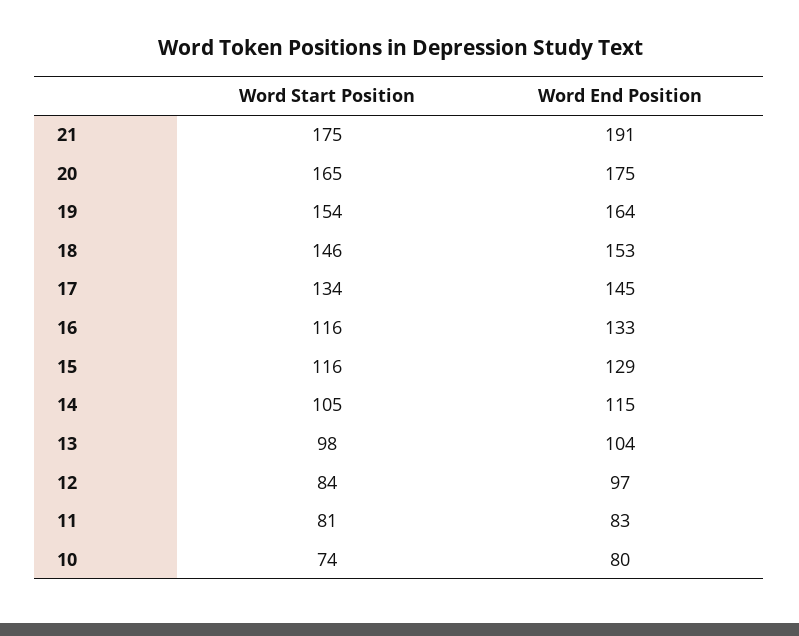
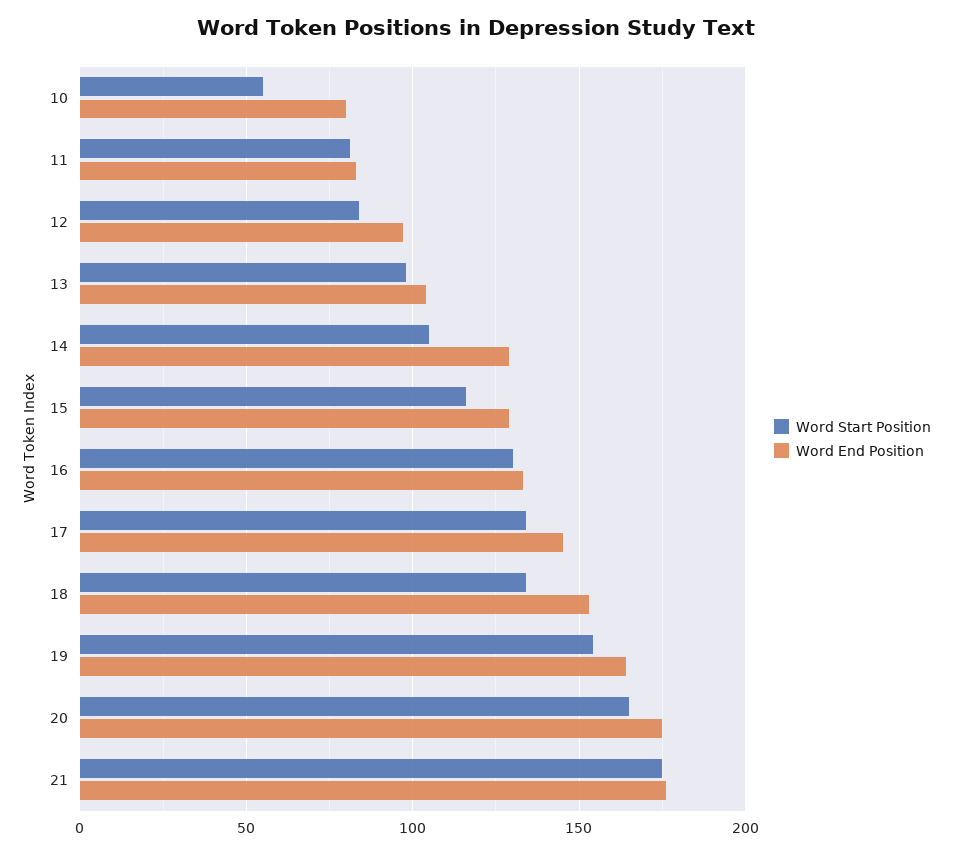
  {
    "Word Start Position": {
      "21": 175,
      "20": 165,
      "19": 154,
-     "18": 146,
+     "18": 135,
      "17": 134,
-     "16": 116,
+     "16": 130,
      "15": 116,
      "14": 105,
      "13": 98,
      "12": 84,
      "11": 81,
-     "10": 74
+     "10": 55
    },
    "Word End Position": {
-     "21": 191,
+     "21": 175,
      "20": 175,
      "19": 164,
      "18": 153,
      "17": 145,
      "16": 133,
      "15": 129,
-     "14": 115,
+     "14": 130,
      "13": 104,
      "12": 97,
      "11": 83,
      "10": 80
    }
  }

